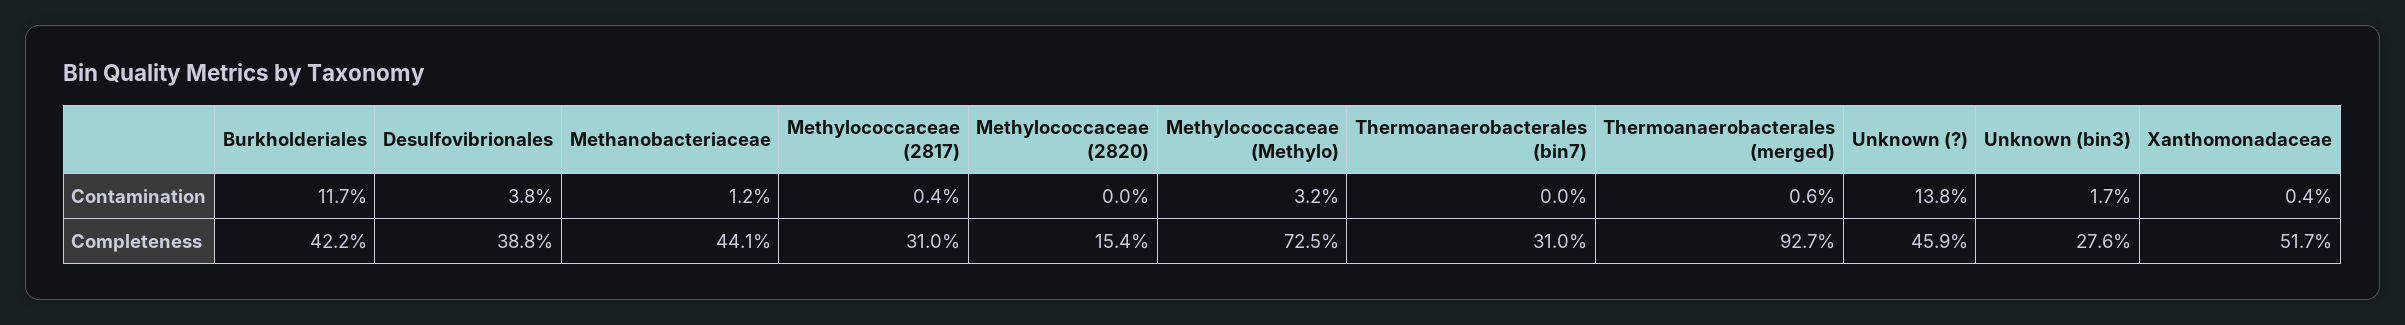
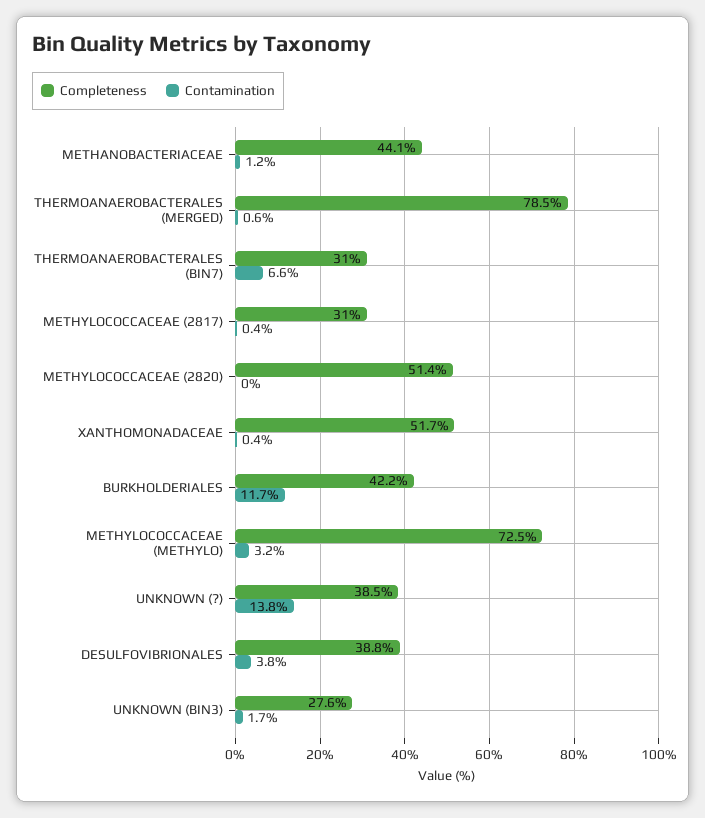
  {
    "Contamination": {
      "Burkholderiales": 11.7,
      "Desulfovibrionales": 3.8,
      "Methanobacteriaceae": 1.2,
      "Methylococcaceae (2817)": 0.4,
      "Methylococcaceae (2820)": 0,
      "Methylococcaceae (Methylo)": 3.2,
-     "Thermoanaerobacterales (bin7)": 0,
+     "Thermoanaerobacterales (bin7)": 6.6,
      "Thermoanaerobacterales (merged)": 0.6,
      "Unknown (?)": 13.8,
      "Unknown (bin3)": 1.7,
      "Xanthomonadaceae": 0.4
    },
    "Completeness": {
      "Burkholderiales": 42.2,
      "Desulfovibrionales": 38.8,
      "Methanobacteriaceae": 44.1,
      "Methylococcaceae (2817)": 31,
-     "Methylococcaceae (2820)": 15.4,
+     "Methylococcaceae (2820)": 51.4,
      "Methylococcaceae (Methylo)": 72.5,
      "Thermoanaerobacterales (bin7)": 31,
-     "Thermoanaerobacterales (merged)": 92.7,
+     "Thermoanaerobacterales (merged)": 78.5,
-     "Unknown (?)": 45.9,
+     "Unknown (?)": 38.5,
      "Unknown (bin3)": 27.6,
      "Xanthomonadaceae": 51.7
    }
  }

